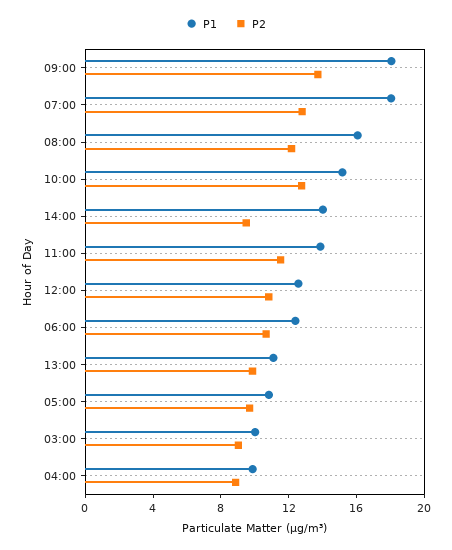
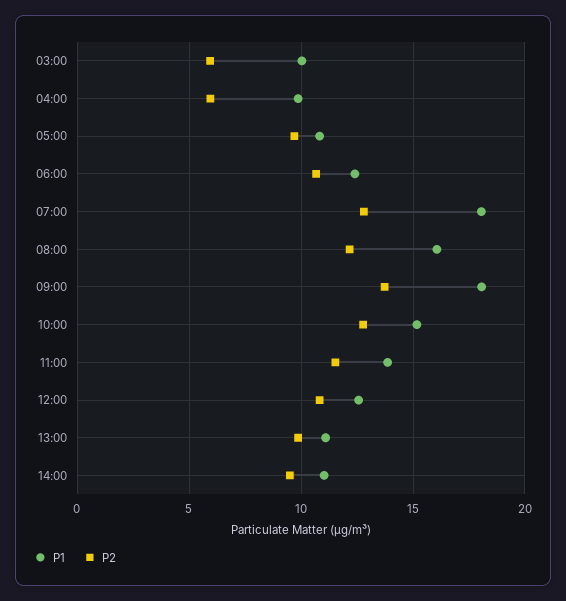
  {
    "P1": {
      "09:00": 18,
      "07:00": 18,
      "08:00": 16,
      "10:00": 15,
-     "14:00": 14,
+     "14:00": 11,
      "11:00": 14,
      "12:00": 12.5,
      "06:00": 12.5,
      "13:00": 11,
      "05:00": 11,
      "03:00": 10,
      "04:00": 10
    },
    "P2": {
      "09:00": 13.5,
      "07:00": 13,
      "08:00": 12,
      "10:00": 13,
      "14:00": 9.5,
      "11:00": 11.5,
      "12:00": 11,
      "06:00": 10.5,
      "13:00": 10,
      "05:00": 9.5,
-     "03:00": 9,
+     "03:00": 6,
-     "04:00": 9
+     "04:00": 6
    }
  }

